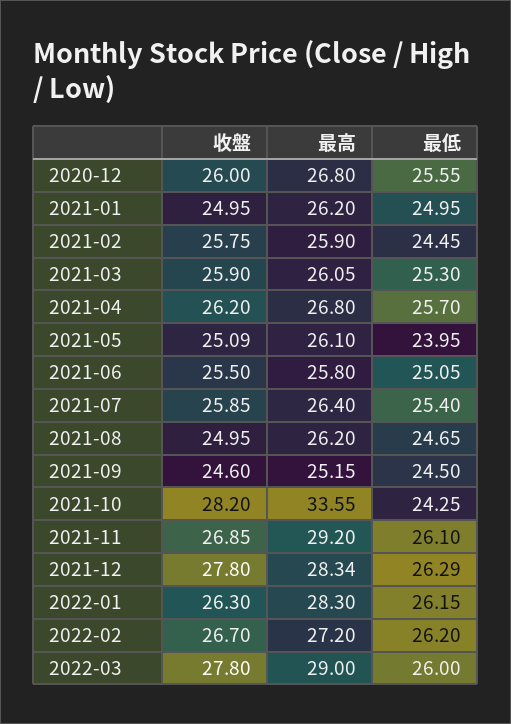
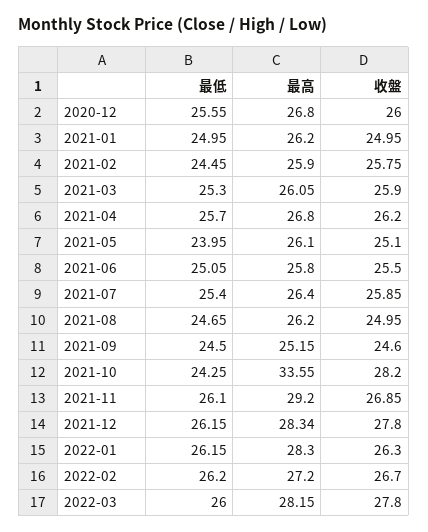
  {
    "收盤": {
      "2020-12": 26,
      "2021-01": 24.95,
      "2021-02": 25.75,
      "2021-03": 25.9,
      "2021-04": 26.2,
-     "2021-05": 25.09,
+     "2021-05": 25.1,
      "2021-06": 25.5,
      "2021-07": 25.85,
      "2021-08": 24.95,
      "2021-09": 24.6,
      "2021-10": 28.2,
      "2021-11": 26.85,
      "2021-12": 27.8,
      "2022-01": 26.3,
      "2022-02": 26.7,
      "2022-03": 27.8
    },
    "最高": {
      "2020-12": 26.8,
      "2021-01": 26.2,
      "2021-02": 25.9,
      "2021-03": 26.05,
      "2021-04": 26.8,
      "2021-05": 26.1,
      "2021-06": 25.8,
      "2021-07": 26.4,
      "2021-08": 26.2,
      "2021-09": 25.15,
      "2021-10": 33.55,
      "2021-11": 29.2,
      "2021-12": 28.34,
      "2022-01": 28.3,
      "2022-02": 27.2,
-     "2022-03": 29
+     "2022-03": 28.15
    },
    "最低": {
      "2020-12": 25.55,
      "2021-01": 24.95,
      "2021-02": 24.45,
      "2021-03": 25.3,
      "2021-04": 25.7,
      "2021-05": 23.95,
      "2021-06": 25.05,
      "2021-07": 25.4,
      "2021-08": 24.65,
      "2021-09": 24.5,
      "2021-10": 24.25,
      "2021-11": 26.1,
-     "2021-12": 26.29,
+     "2021-12": 26.15,
      "2022-01": 26.15,
      "2022-02": 26.2,
      "2022-03": 26
    }
  }

